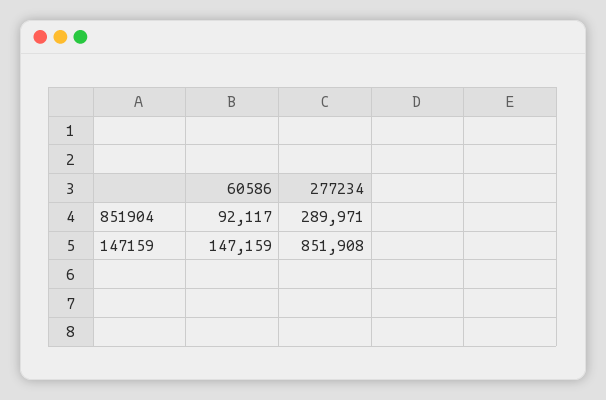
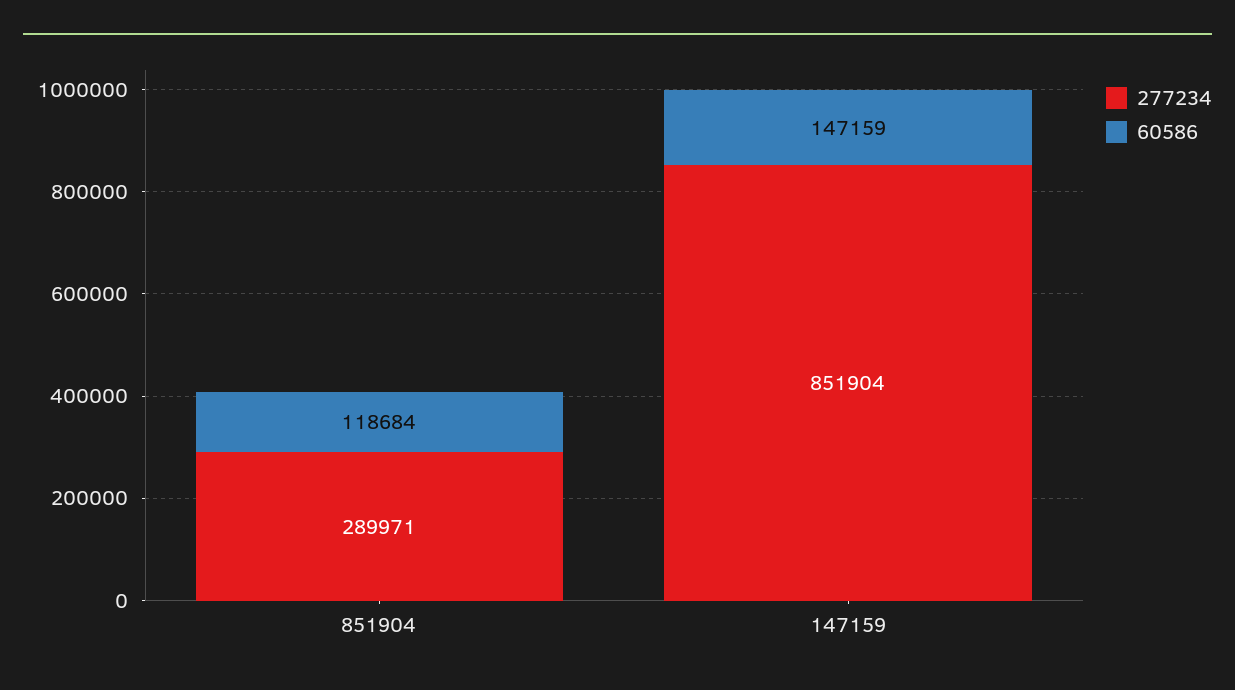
  {
    "60586": {
-     "851904": 92117,
+     "851904": 118684,
      "147159": 147159
    },
    "277234": {
      "851904": 289971,
-     "147159": 851908
+     "147159": 851904
    }
  }

